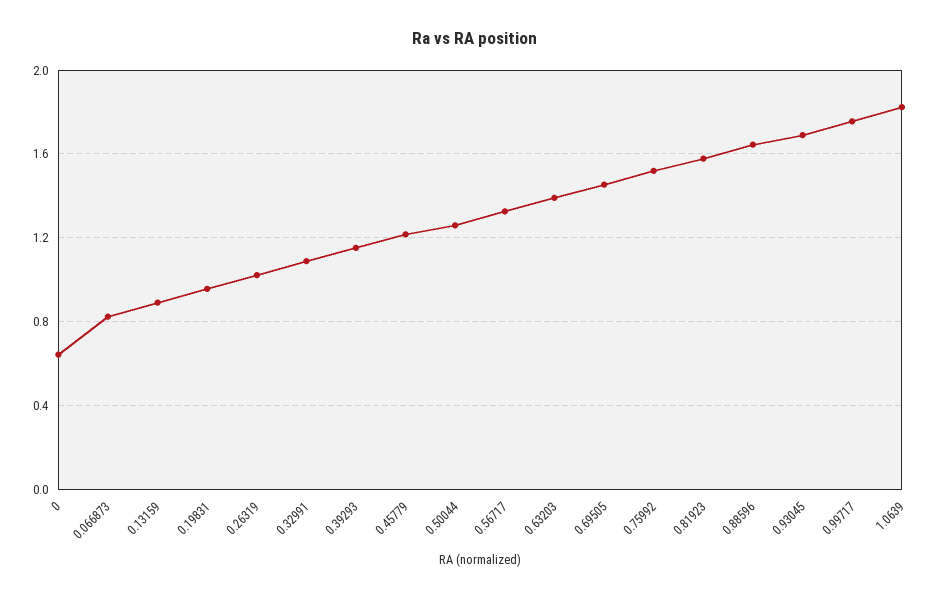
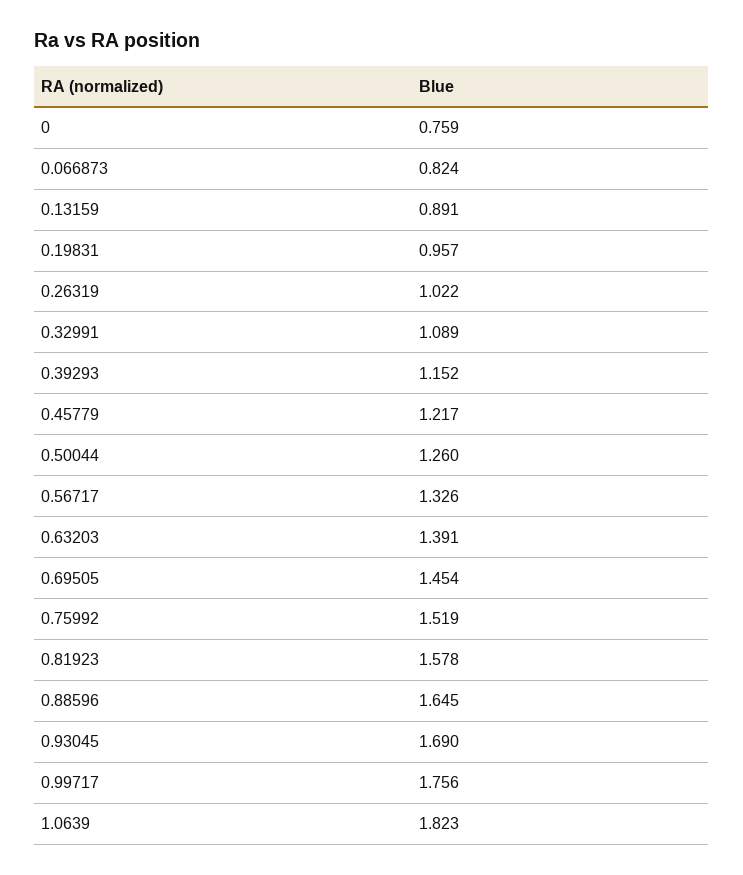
  {
-   "0": 0.65,
+   "0": 0.759,
    "0.066873": 0.824,
    "0.13159": 0.891,
    "0.19831": 0.957,
    "0.26319": 1.022,
    "0.32991": 1.089,
    "0.39293": 1.152,
    "0.45779": 1.217,
    "0.50044": 1.26,
    "0.56717": 1.326,
    "0.63203": 1.391,
    "0.69505": 1.454,
    "0.75992": 1.519,
    "0.81923": 1.578,
    "0.88596": 1.645,
    "0.93045": 1.69,
    "0.99717": 1.756,
    "1.0639": 1.823
  }

